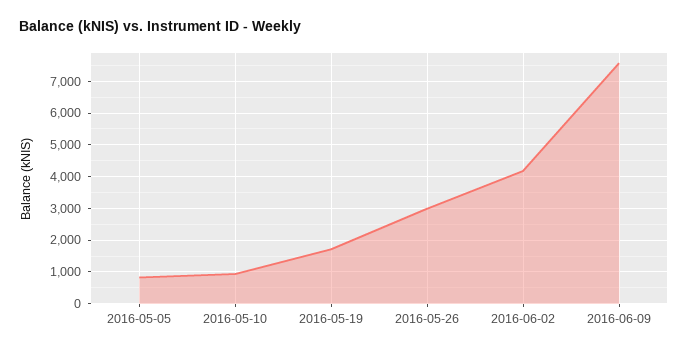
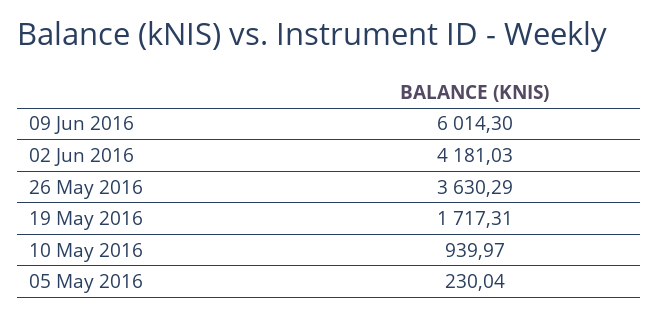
  {
-   "2016-05-05": 800,
+   "2016-05-05": 230.04,
    "2016-05-10": 939.97,
    "2016-05-19": 1717.31,
-   "2016-05-26": 3000,
+   "2016-05-26": 3630.29,
    "2016-06-02": 4181.03,
-   "2016-06-09": 7600
+   "2016-06-09": 6014.3
  }

